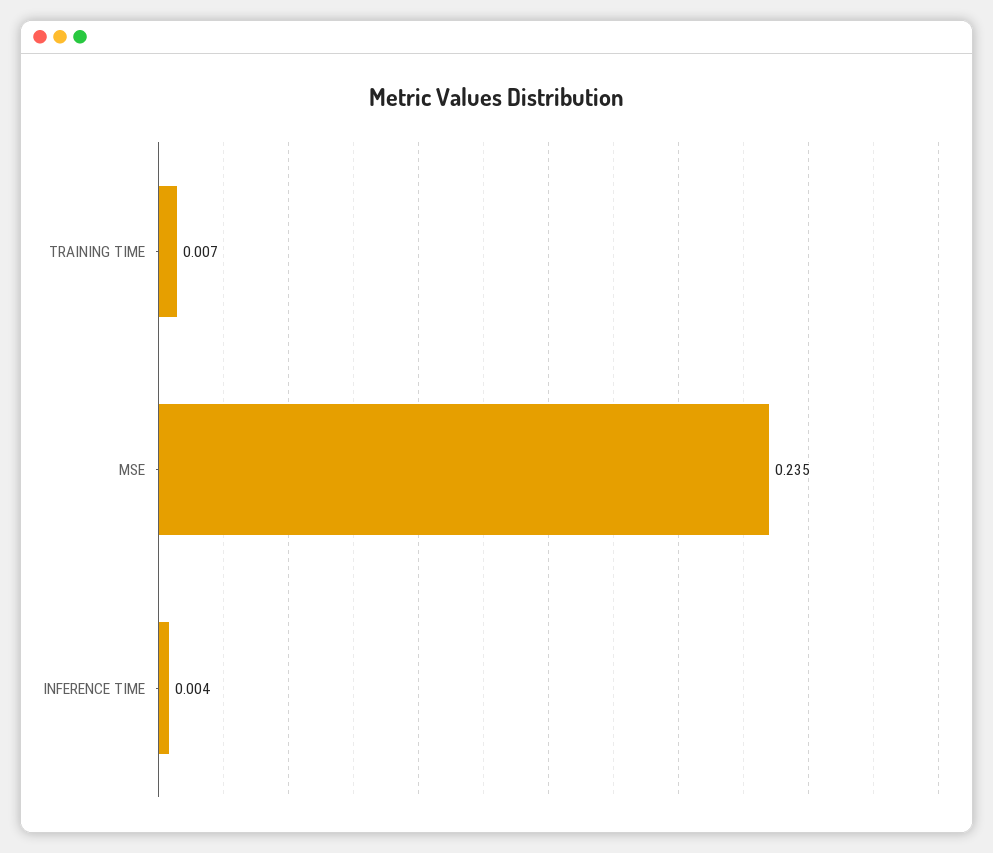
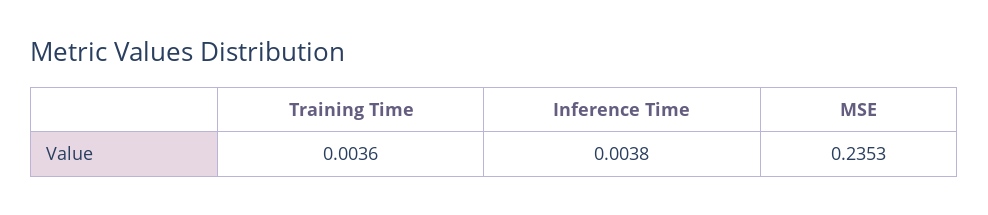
  {
-   "TRAINING TIME": 0.007,
+   "TRAINING TIME": 0.0036,
    "MSE": 0.2353,
    "INFERENCE TIME": 0.0038
  }

